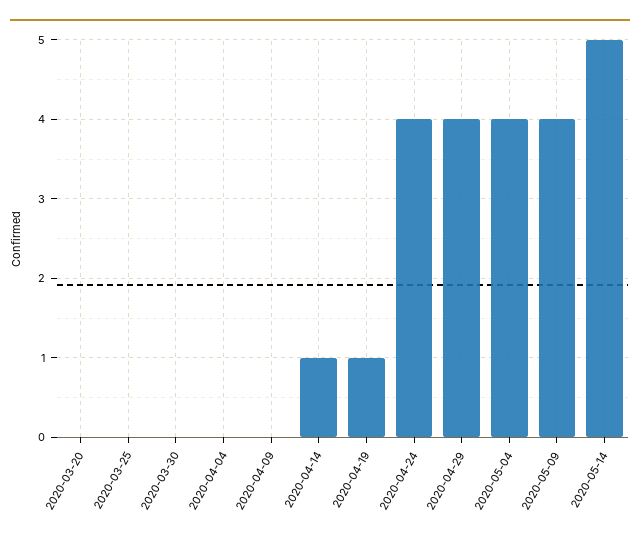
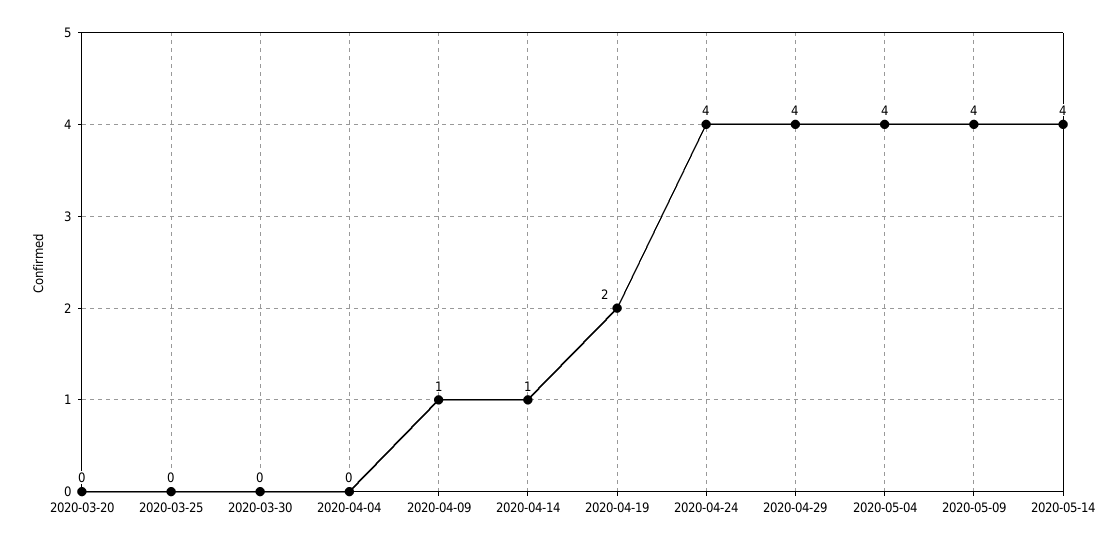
  {
    "2020-03-20": 0,
    "2020-03-25": 0,
    "2020-03-30": 0,
    "2020-04-04": 0,
-   "2020-04-09": 0,
+   "2020-04-09": 1,
    "2020-04-14": 1,
-   "2020-04-19": 1,
+   "2020-04-19": 2,
    "2020-04-24": 4,
    "2020-04-29": 4,
    "2020-05-04": 4,
    "2020-05-09": 4,
-   "2020-05-14": 5
+   "2020-05-14": 4
  }

